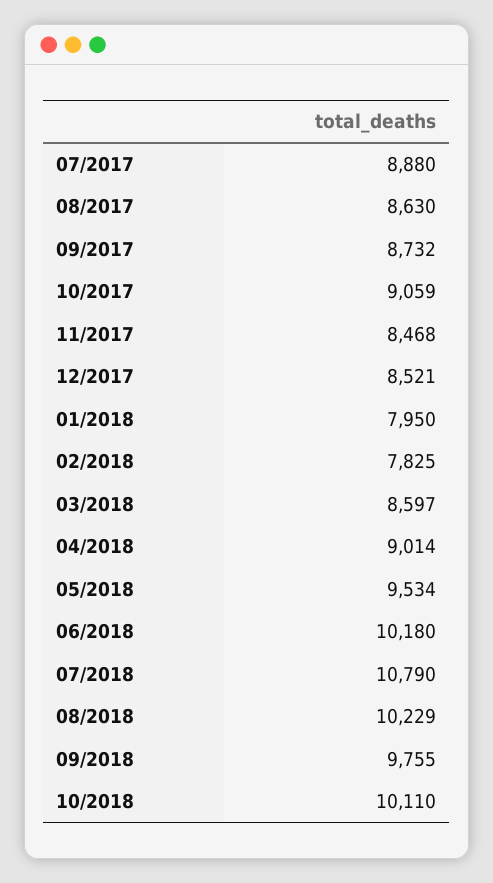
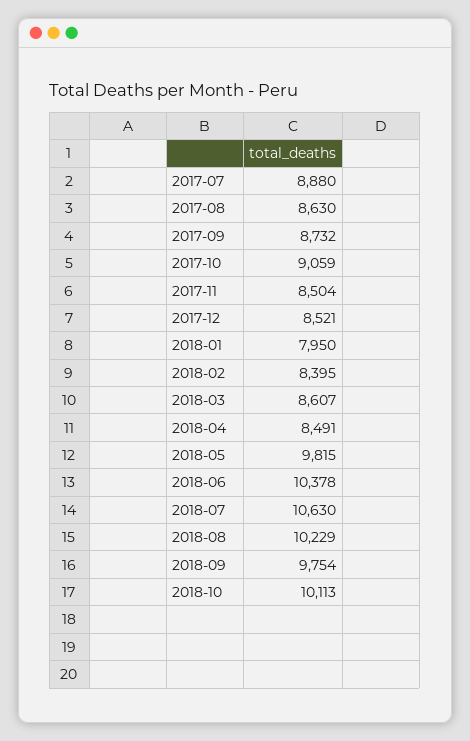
  {
    "07/2017": 8880,
    "08/2017": 8630,
    "09/2017": 8732,
    "10/2017": 9059,
-   "11/2017": 8468,
+   "11/2017": 8504,
    "12/2017": 8521,
    "01/2018": 7950,
-   "02/2018": 7825,
+   "02/2018": 8395,
-   "03/2018": 8597,
+   "03/2018": 8607,
-   "04/2018": 9014,
+   "04/2018": 8491,
-   "05/2018": 9534,
+   "05/2018": 9815,
-   "06/2018": 10180,
+   "06/2018": 10378,
-   "07/2018": 10790,
+   "07/2018": 10630,
    "08/2018": 10229,
-   "09/2018": 9755,
+   "09/2018": 9754,
-   "10/2018": 10110
+   "10/2018": 10113
  }

